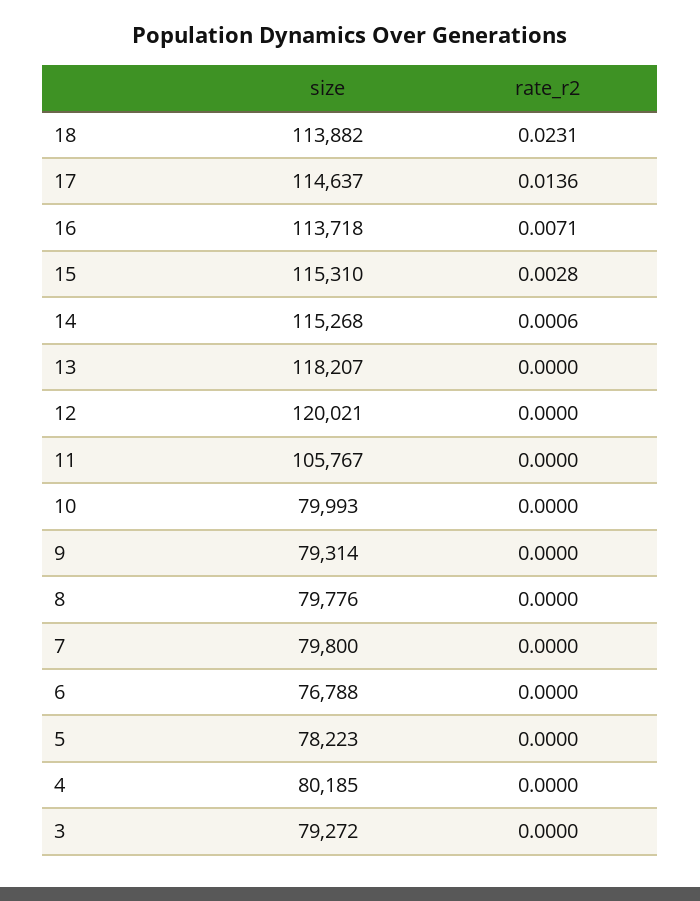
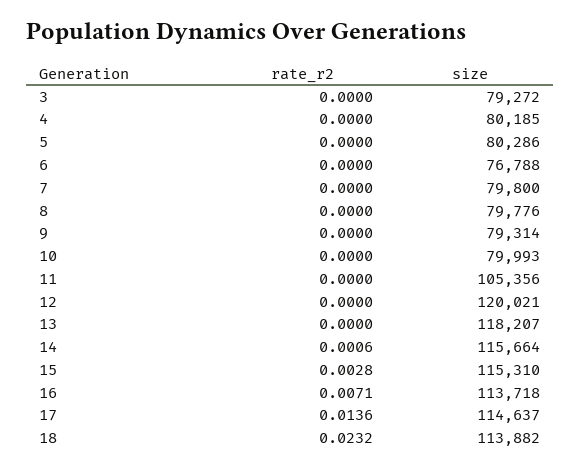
  {
    "size": {
      "18": 113882,
      "17": 114637,
      "16": 113718,
      "15": 115310,
-     "14": 115268,
+     "14": 115664,
      "13": 118207,
      "12": 120021,
-     "11": 105767,
+     "11": 105356,
      "10": 79993,
      "9": 79314,
      "8": 79776,
      "7": 79800,
      "6": 76788,
-     "5": 78223,
+     "5": 80286,
      "4": 80185,
      "3": 79272
    },
    "rate_r2": {
-     "18": 0.0231,
+     "18": 0.0232,
      "17": 0.0136,
      "16": 0.0071,
      "15": 0.0028,
      "14": 0.0006,
      "13": 0,
      "12": 0,
      "11": 0,
      "10": 0,
      "9": 0,
      "8": 0,
      "7": 0,
      "6": 0,
      "5": 0,
      "4": 0,
      "3": 0
    }
  }

